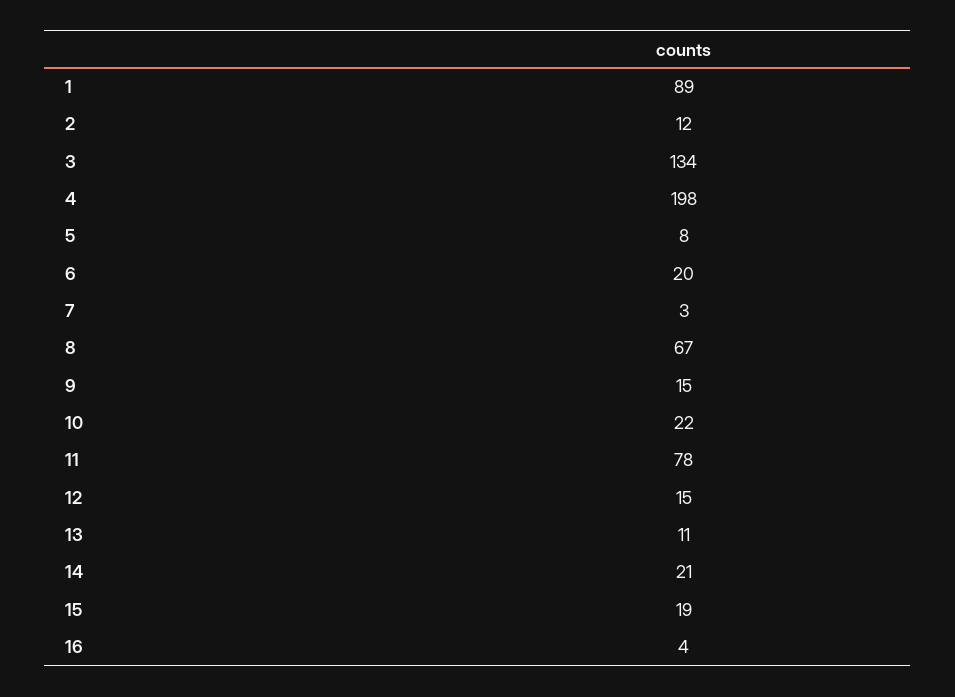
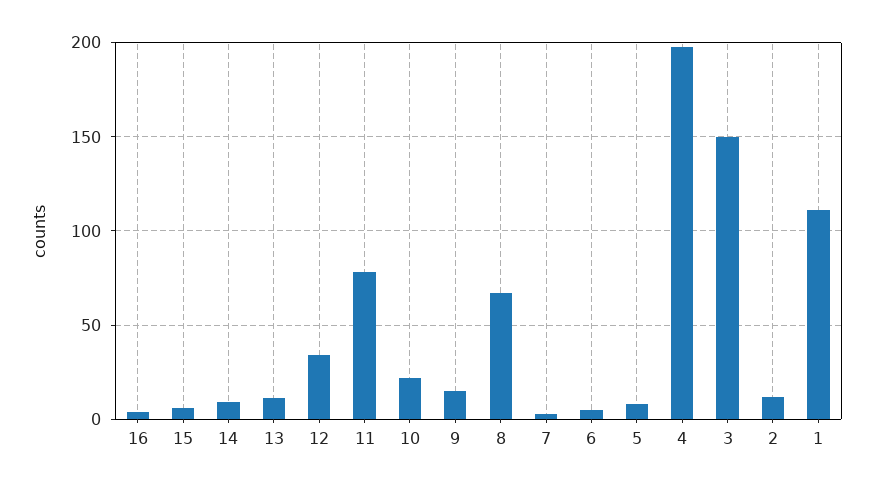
  {
-   "1": 89,
+   "1": 110,
    "2": 12,
-   "3": 134,
+   "3": 150,
    "4": 198,
    "5": 8,
-   "6": 20,
+   "6": 5,
    "7": 3,
    "8": 67,
    "9": 15,
    "10": 22,
    "11": 78,
-   "12": 15,
+   "12": 35,
    "13": 11,
-   "14": 21,
+   "14": 10,
-   "15": 19,
+   "15": 5,
    "16": 4
  }

